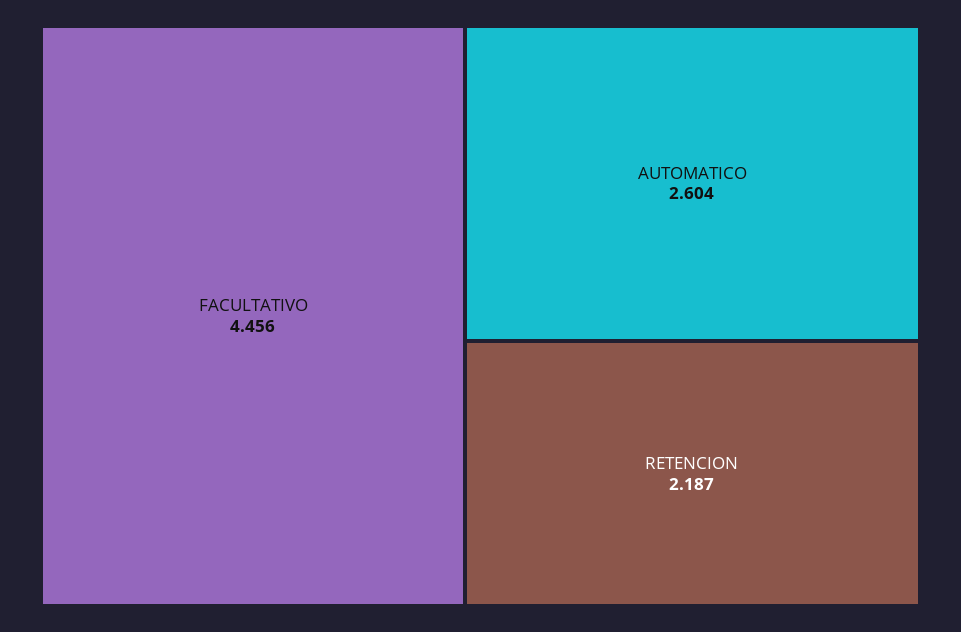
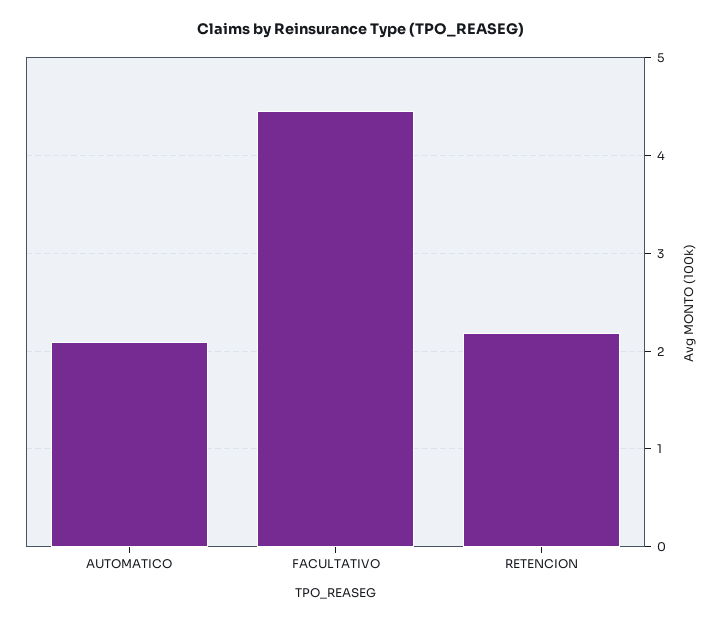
  {
    "FACULTATIVO": 4.456,
-   "AUTOMATICO": 2.604,
+   "AUTOMATICO": 2.1,
    "RETENCION": 2.187
  }

